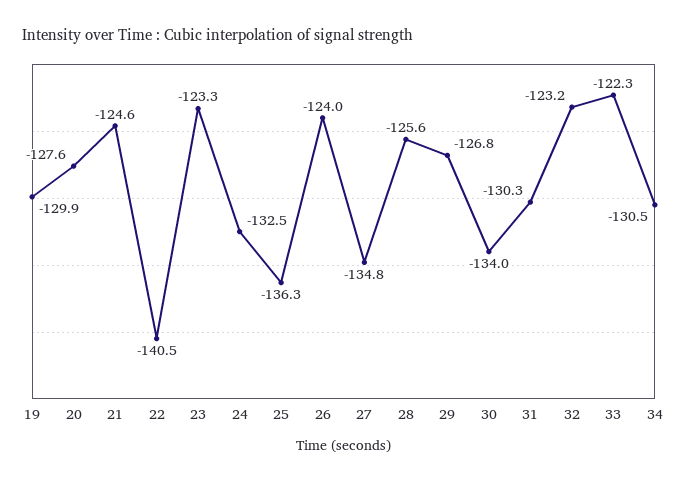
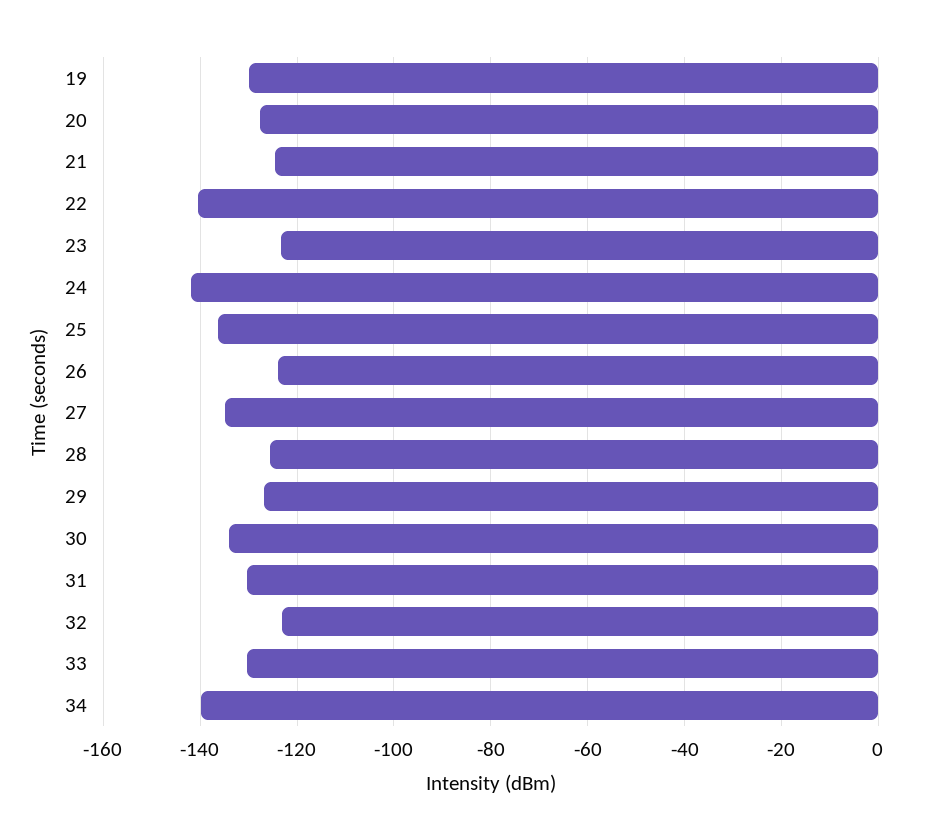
  {
    "19": -129.9,
    "20": -127.6,
    "21": -124.6,
    "22": -140.5,
    "23": -123.3,
-   "24": -132.5,
+   "24": -142,
    "25": -136.3,
    "26": -124,
    "27": -134.8,
    "28": -125.6,
    "29": -126.8,
    "30": -134,
    "31": -130.3,
    "32": -123.2,
-   "33": -122.3,
+   "33": -130,
-   "34": -130.5
+   "34": -140
  }

